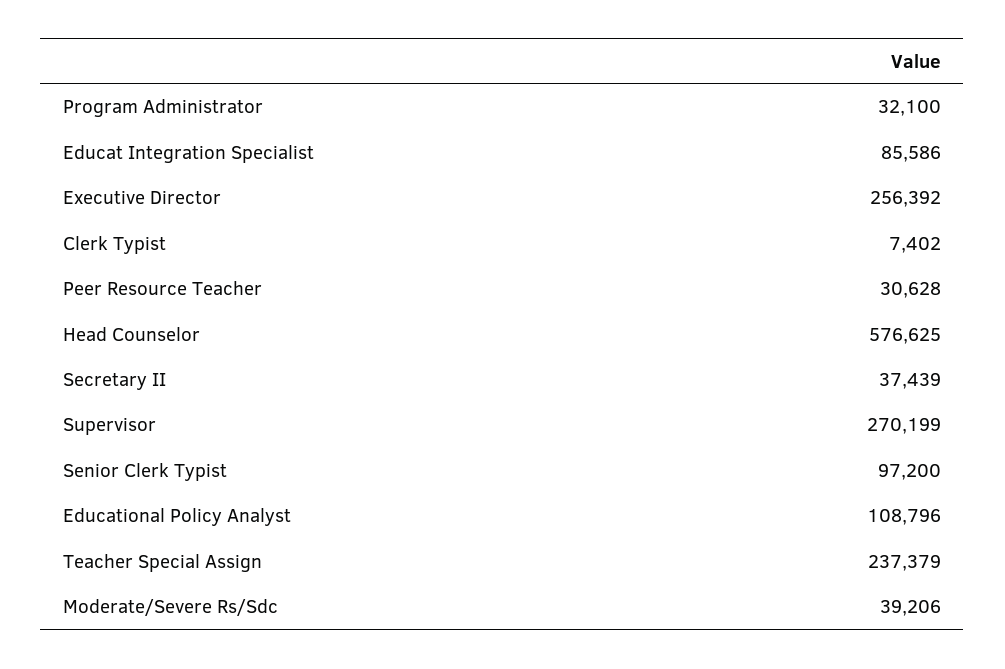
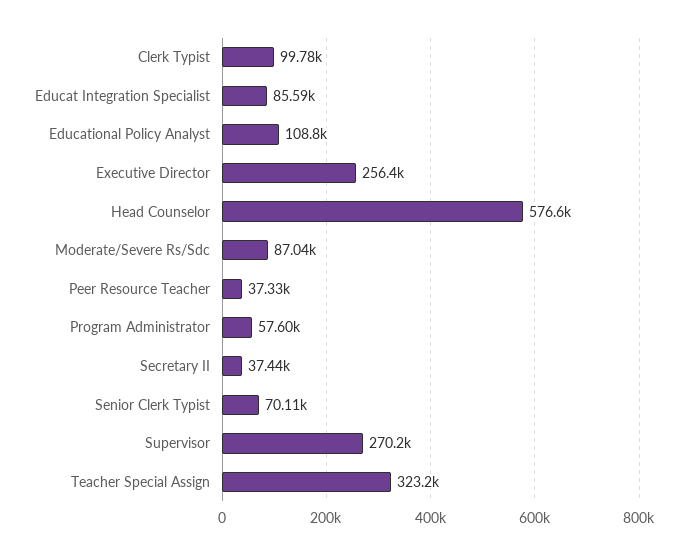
  {
-   "Program Administrator": 32100,
+   "Program Administrator": 57600,
    "Educat Integration Specialist": 85586,
    "Executive Director": 256392,
-   "Clerk Typist": 7402,
+   "Clerk Typist": 99780,
-   "Peer Resource Teacher": 30628,
+   "Peer Resource Teacher": 37330,
    "Head Counselor": 576625,
    "Secretary II": 37439,
    "Supervisor": 270199,
-   "Senior Clerk Typist": 97200,
+   "Senior Clerk Typist": 70110,
    "Educational Policy Analyst": 108796,
-   "Teacher Special Assign": 237379,
+   "Teacher Special Assign": 323200,
-   "Moderate/Severe Rs/Sdc": 39206
+   "Moderate/Severe Rs/Sdc": 87040
  }

